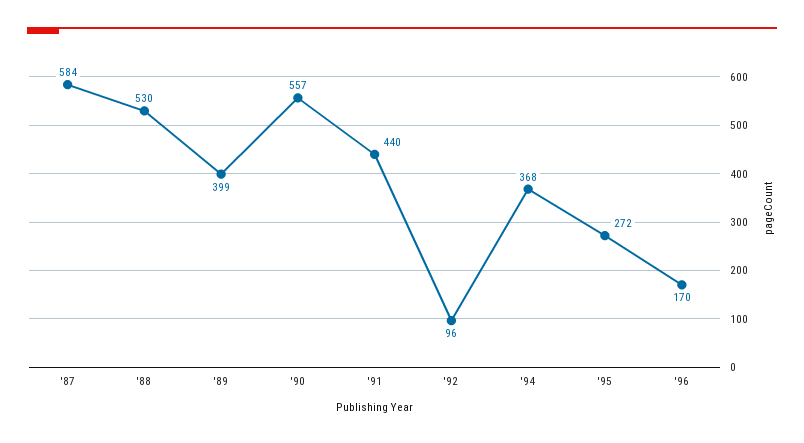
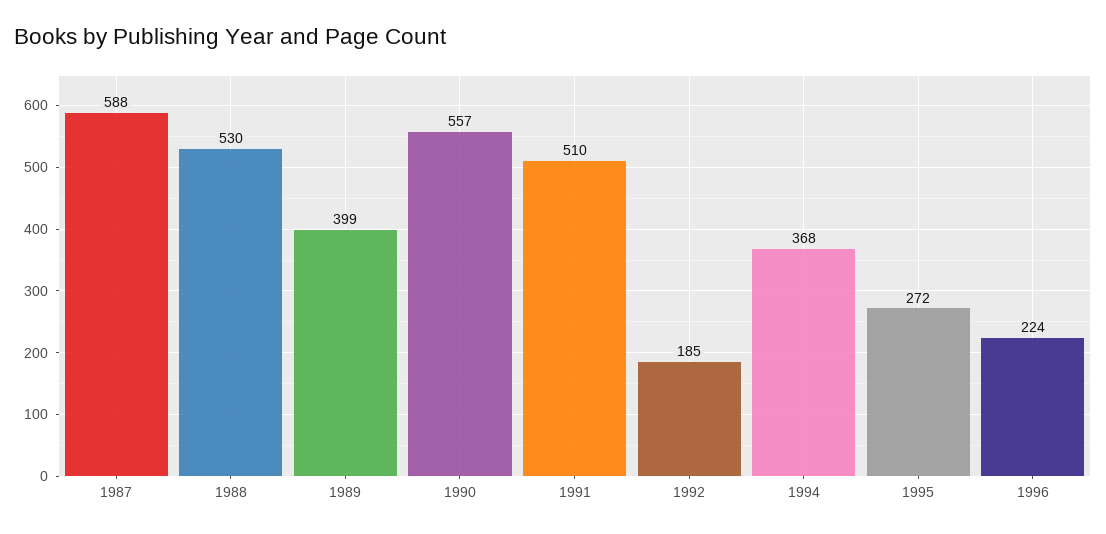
  {
-   "'87": 584,
+   "'87": 588,
    "'88": 530,
    "'89": 399,
    "'90": 557,
-   "'91": 440,
+   "'91": 510,
-   "'92": 96,
+   "'92": 185,
    "'94": 368,
    "'95": 272,
-   "'96": 170
+   "'96": 224
  }

